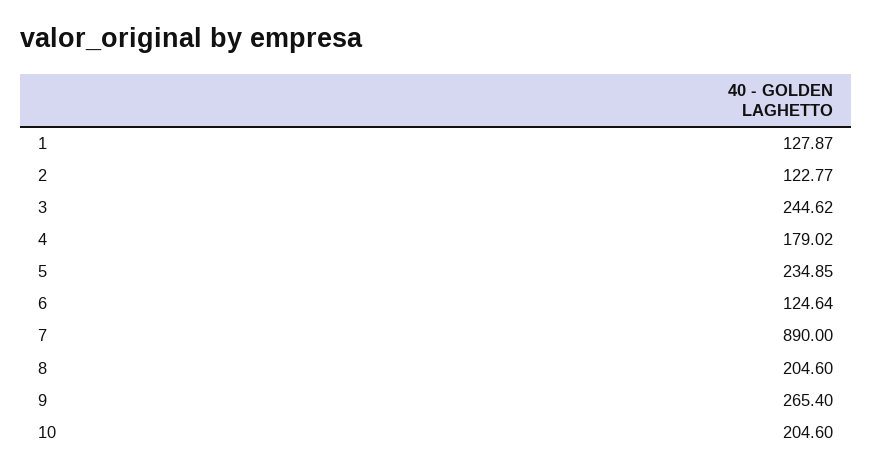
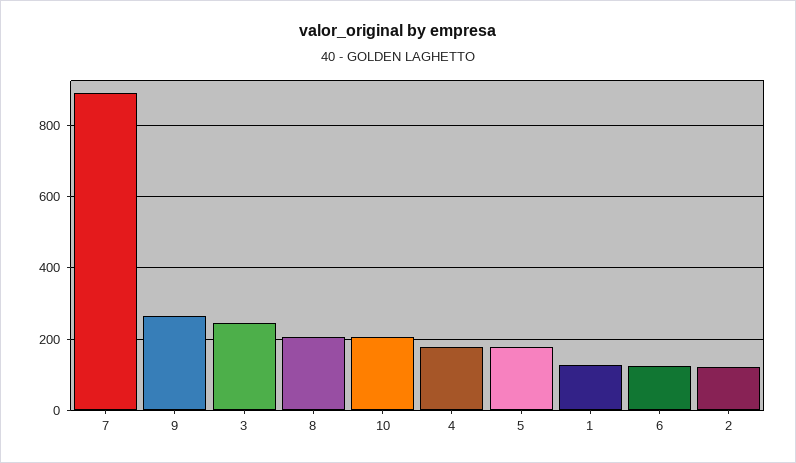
  {
    "1": 127.87,
    "2": 122.77,
    "3": 244.62,
    "4": 179.02,
-   "5": 234.85,
+   "5": 180,
    "6": 124.64,
    "7": 890,
    "8": 204.6,
    "9": 265.4,
    "10": 204.6
  }

